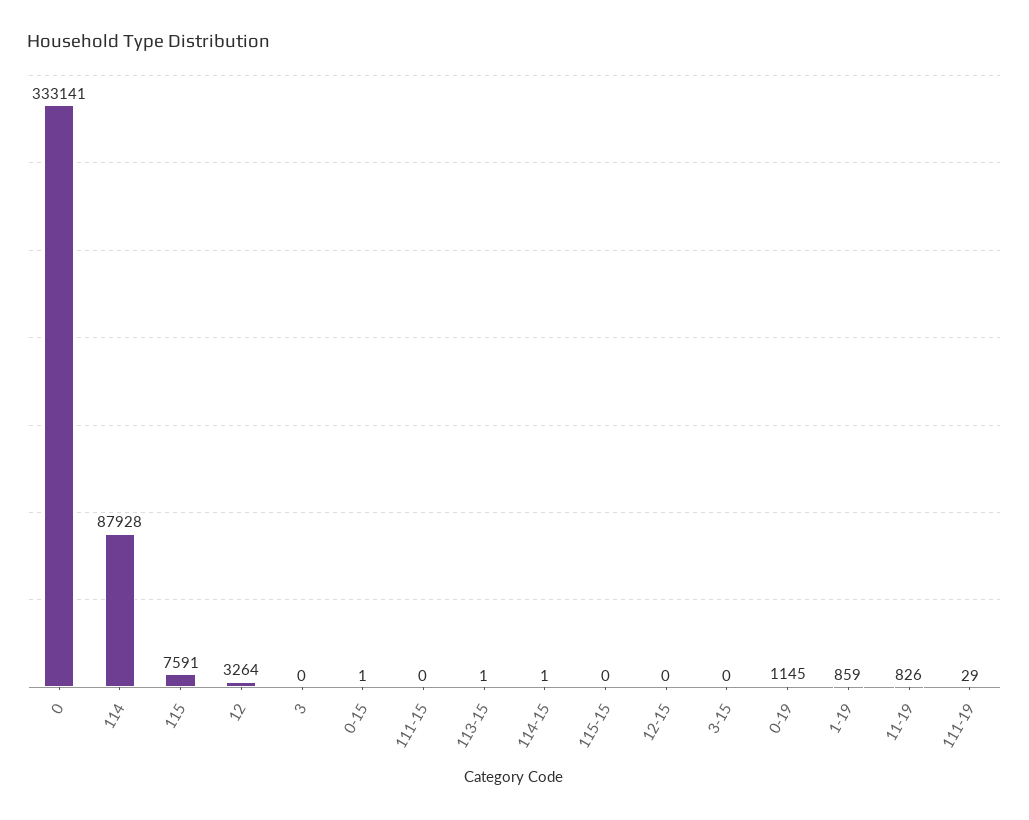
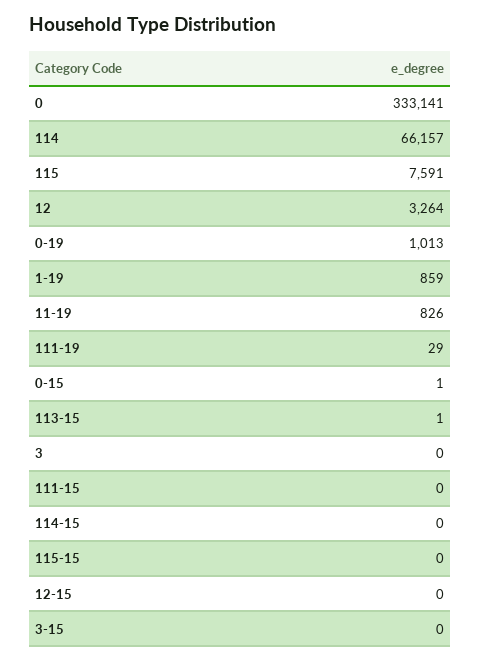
  {
    "0": 333141,
-   "114": 87928,
+   "114": 66157,
    "115": 7591,
    "12": 3264,
    "3": 0,
    "0-15": 1,
    "111-15": 0,
    "113-15": 1,
-   "114-15": 1,
+   "114-15": 0,
    "115-15": 0,
    "12-15": 0,
    "3-15": 0,
-   "0-19": 1145,
+   "0-19": 1013,
    "1-19": 859,
    "11-19": 826,
    "111-19": 29
  }

